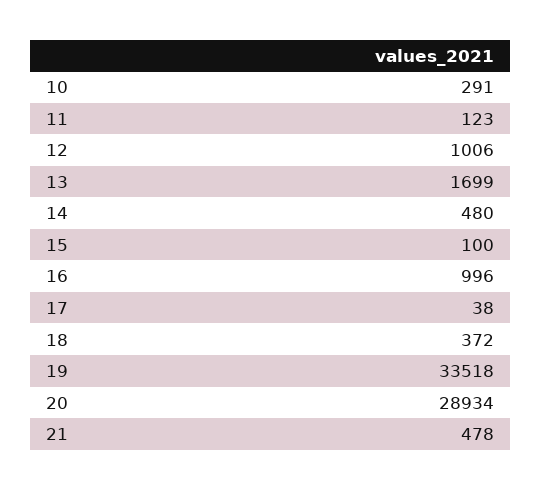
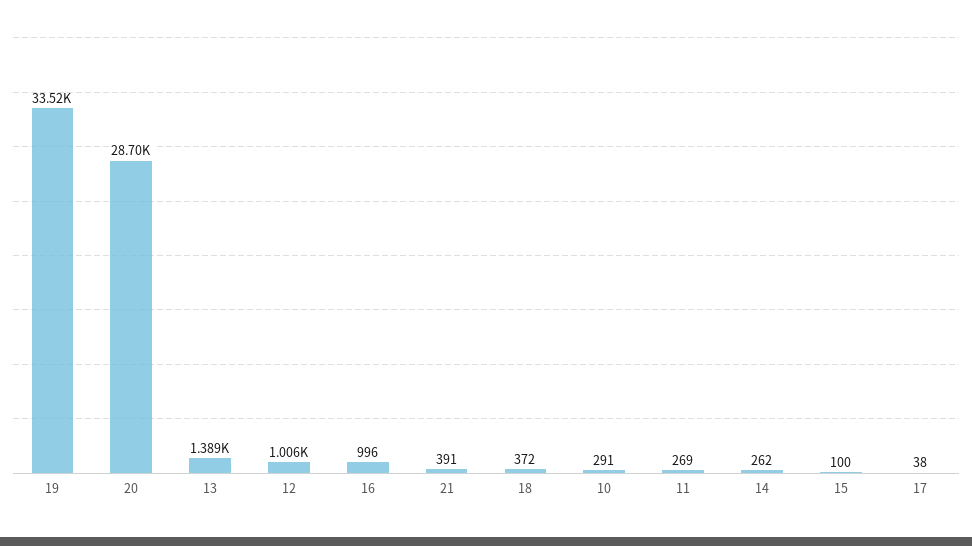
  {
    "10": 291,
-   "11": 123,
+   "11": 269,
    "12": 1006,
-   "13": 1699,
+   "13": 1389,
-   "14": 480,
+   "14": 262,
    "15": 100,
    "16": 996,
    "17": 38,
    "18": 372,
    "19": 33518,
-   "20": 28934,
+   "20": 28700,
-   "21": 478
+   "21": 391
  }

